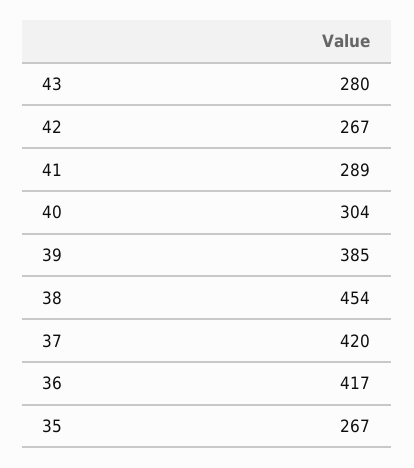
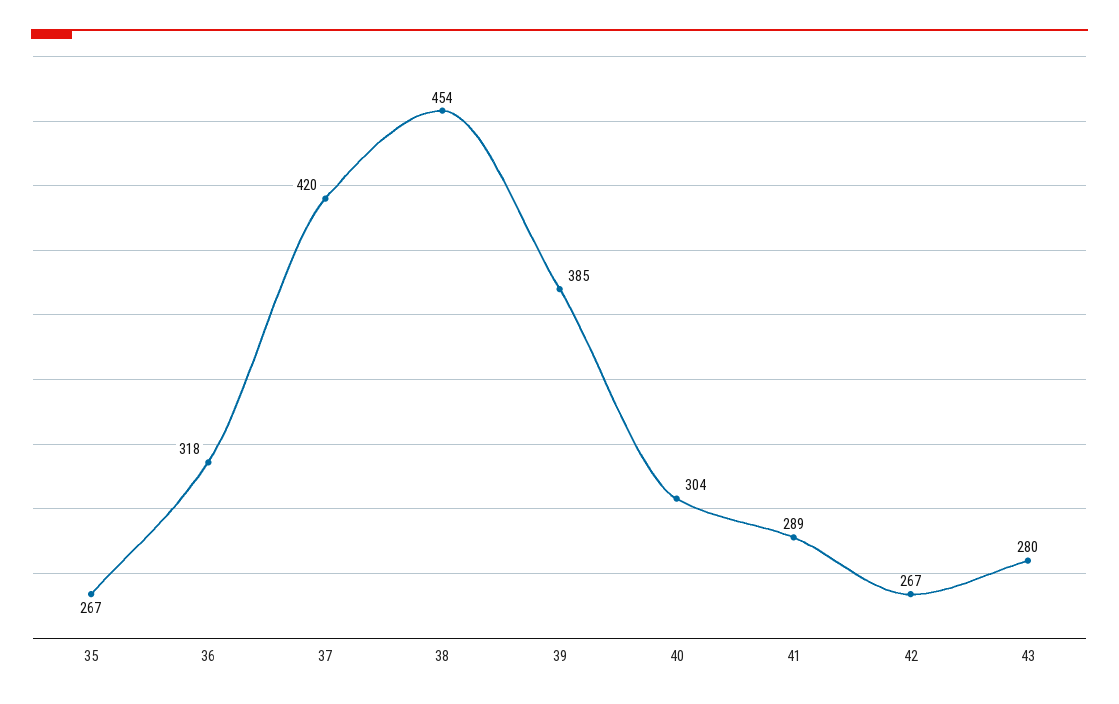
  {
    "43": 280,
    "42": 267,
    "41": 289,
    "40": 304,
    "39": 385,
    "38": 454,
    "37": 420,
-   "36": 417,
+   "36": 318,
    "35": 267
  }

